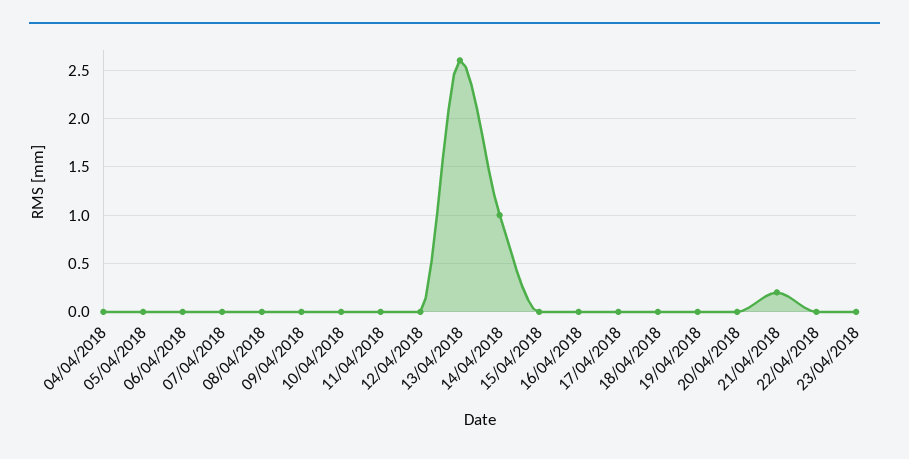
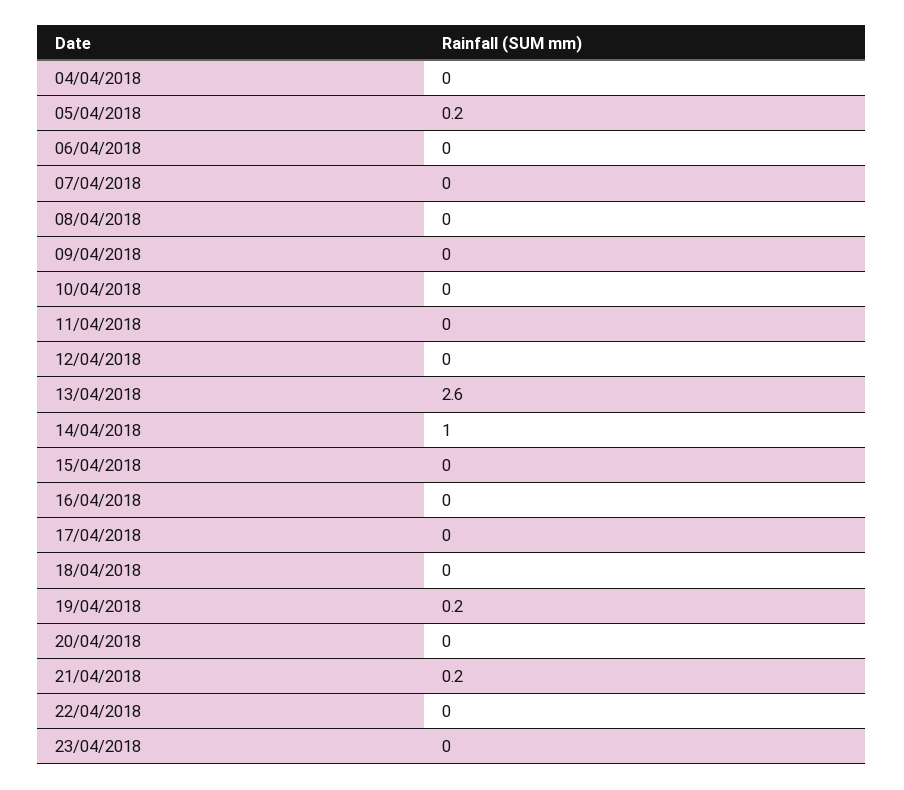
  {
    "04/04/2018": 0,
-   "05/04/2018": 0,
+   "05/04/2018": 0.2,
    "06/04/2018": 0,
    "07/04/2018": 0,
    "08/04/2018": 0,
    "09/04/2018": 0,
    "10/04/2018": 0,
    "11/04/2018": 0,
    "12/04/2018": 0,
    "13/04/2018": 2.6,
    "14/04/2018": 1,
    "15/04/2018": 0,
    "16/04/2018": 0,
    "17/04/2018": 0,
    "18/04/2018": 0,
-   "19/04/2018": 0,
+   "19/04/2018": 0.2,
    "20/04/2018": 0,
    "21/04/2018": 0.2,
    "22/04/2018": 0,
    "23/04/2018": 0
  }

